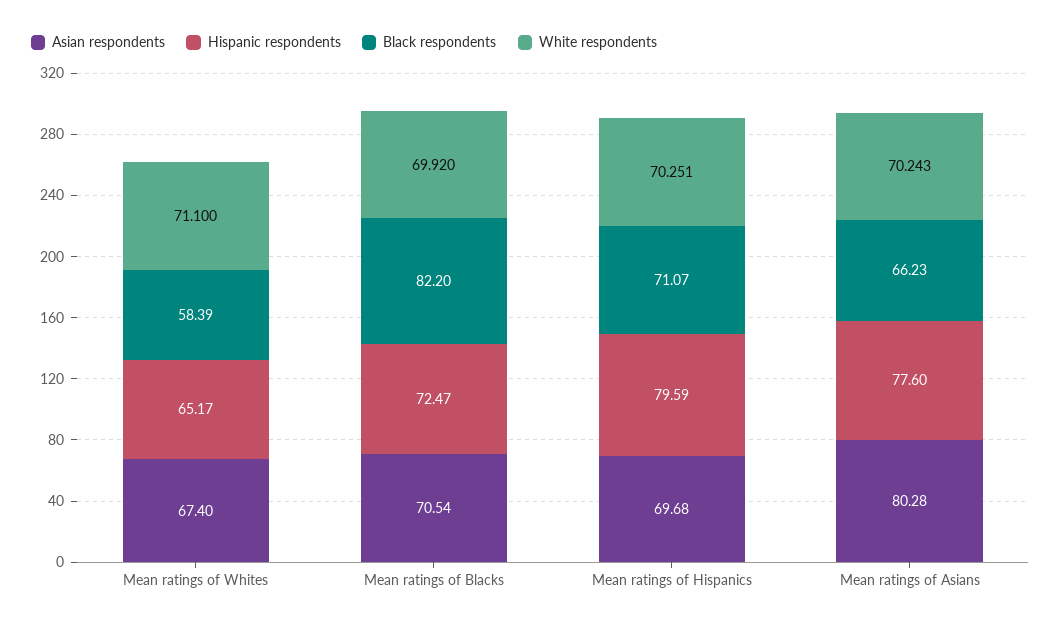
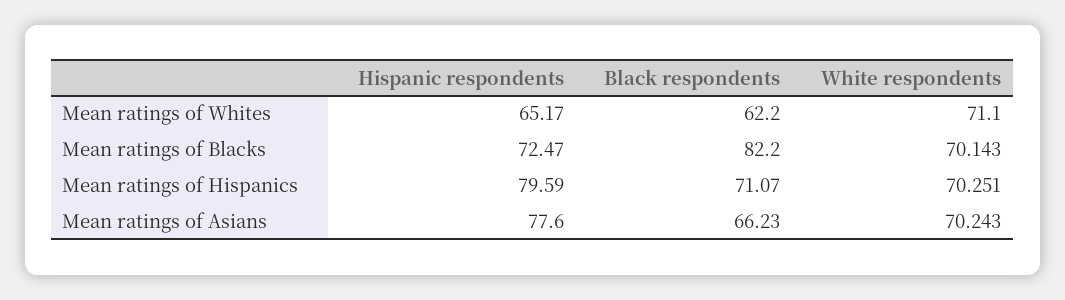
  {
-   "Asian respondents": {
-     "Mean ratings of Whites": 67.4,
-     "Mean ratings of Blacks": 70.54,
-     "Mean ratings of Hispanics": 69.68,
-     "Mean ratings of Asians": 80.28
-   },
    "Hispanic respondents": {
      "Mean ratings of Whites": 65.17,
      "Mean ratings of Blacks": 72.47,
      "Mean ratings of Hispanics": 79.59,
      "Mean ratings of Asians": 77.6
    },
    "Black respondents": {
-     "Mean ratings of Whites": 58.39,
+     "Mean ratings of Whites": 62.2,
      "Mean ratings of Blacks": 82.2,
      "Mean ratings of Hispanics": 71.07,
      "Mean ratings of Asians": 66.23
    },
    "White respondents": {
      "Mean ratings of Whites": 71.1,
-     "Mean ratings of Blacks": 69.92,
+     "Mean ratings of Blacks": 70.143,
      "Mean ratings of Hispanics": 70.251,
      "Mean ratings of Asians": 70.243
    }
  }

